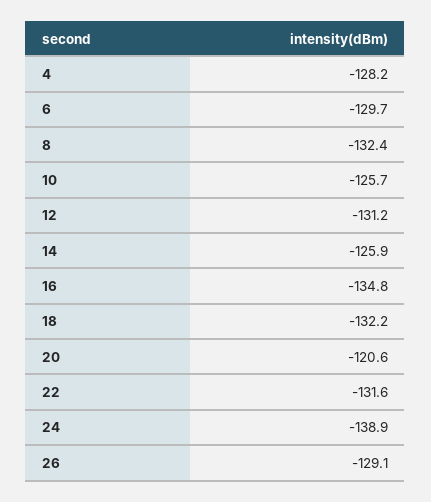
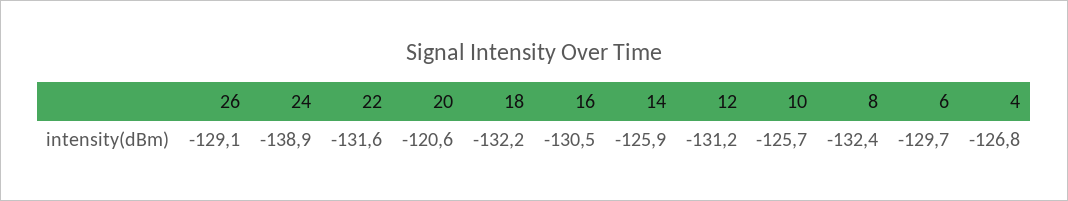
  {
-   "4": -128.2,
+   "4": -126.8,
    "6": -129.7,
    "8": -132.4,
    "10": -125.7,
    "12": -131.2,
    "14": -125.9,
-   "16": -134.8,
+   "16": -130.5,
    "18": -132.2,
    "20": -120.6,
    "22": -131.6,
    "24": -138.9,
    "26": -129.1
  }

